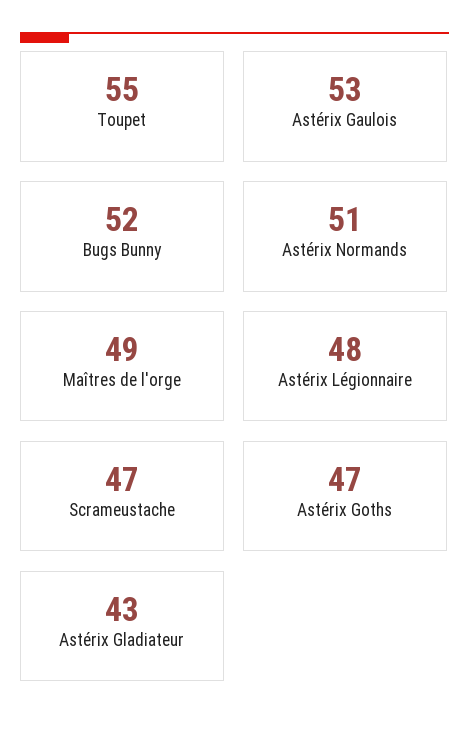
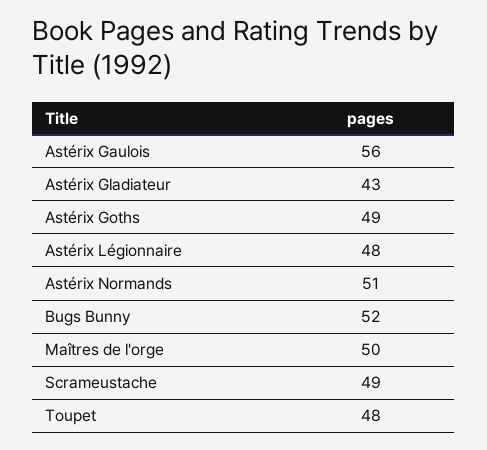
  {
-   "Toupet": 55,
+   "Toupet": 48,
-   "Astérix Gaulois": 53,
+   "Astérix Gaulois": 56,
    "Bugs Bunny": 52,
    "Astérix Normands": 51,
-   "Maîtres de l'orge": 49,
+   "Maîtres de l'orge": 50,
    "Astérix Légionnaire": 48,
-   "Scrameustache": 47,
+   "Scrameustache": 49,
-   "Astérix Goths": 47,
+   "Astérix Goths": 49,
    "Astérix Gladiateur": 43
  }

